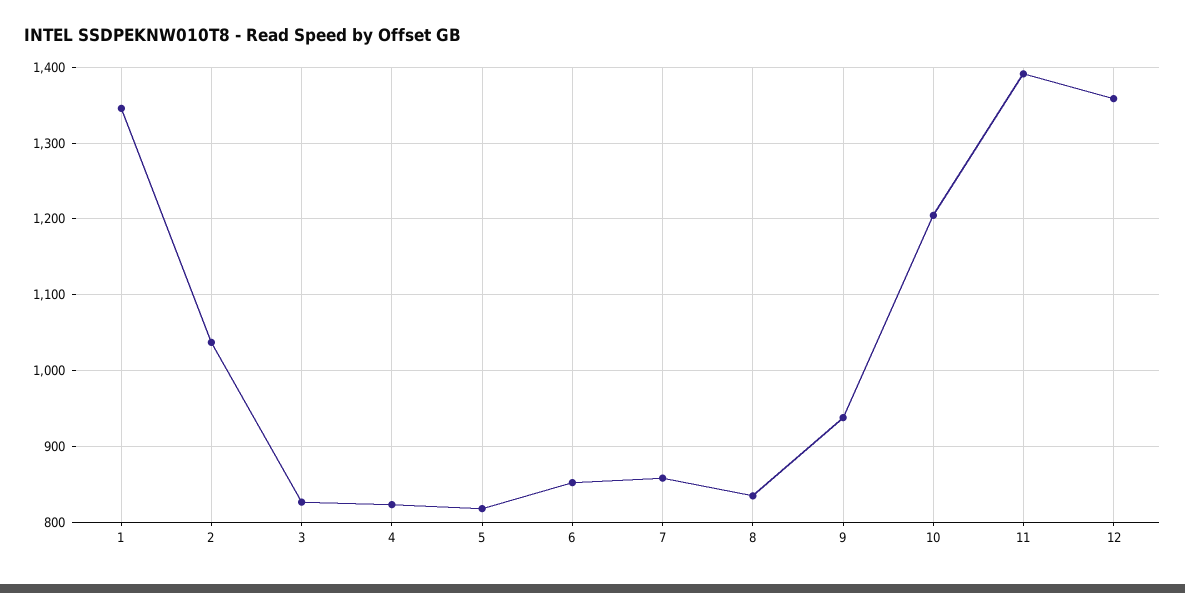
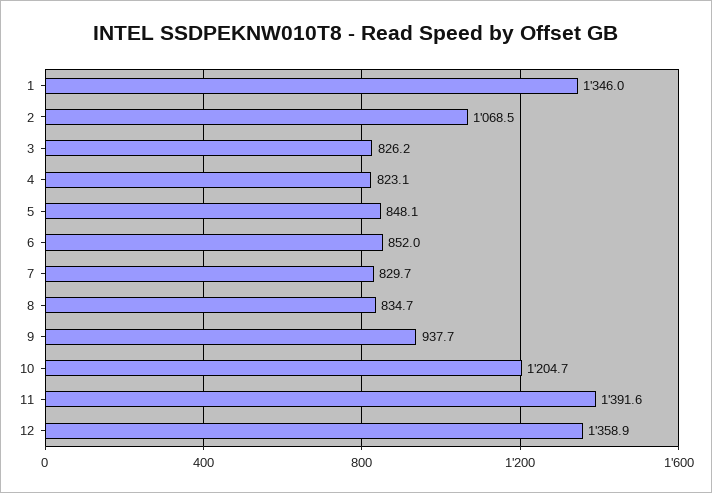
  {
    "1": 1346,
-   "2": 1040,
+   "2": 1068.5,
    "3": 826.2,
    "4": 823.1,
-   "5": 820,
+   "5": 848.1,
    "6": 852,
-   "7": 860,
+   "7": 829.7,
    "8": 834.7,
    "9": 937.7,
    "10": 1204.7,
    "11": 1391.6,
    "12": 1358.9
  }

